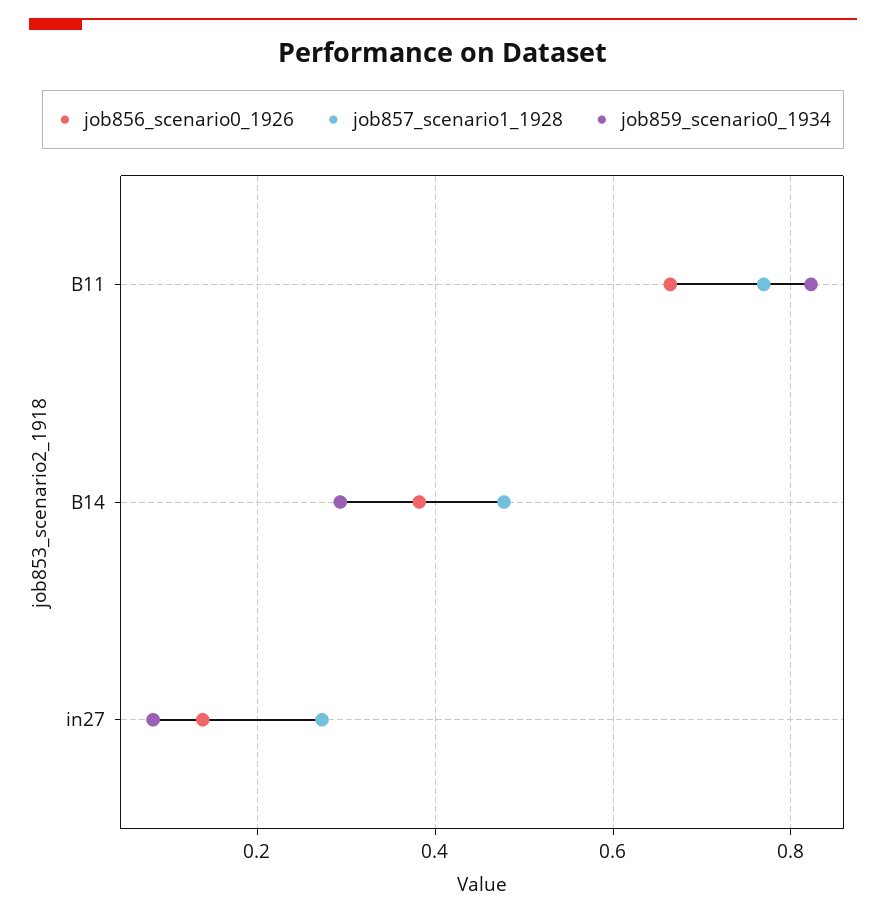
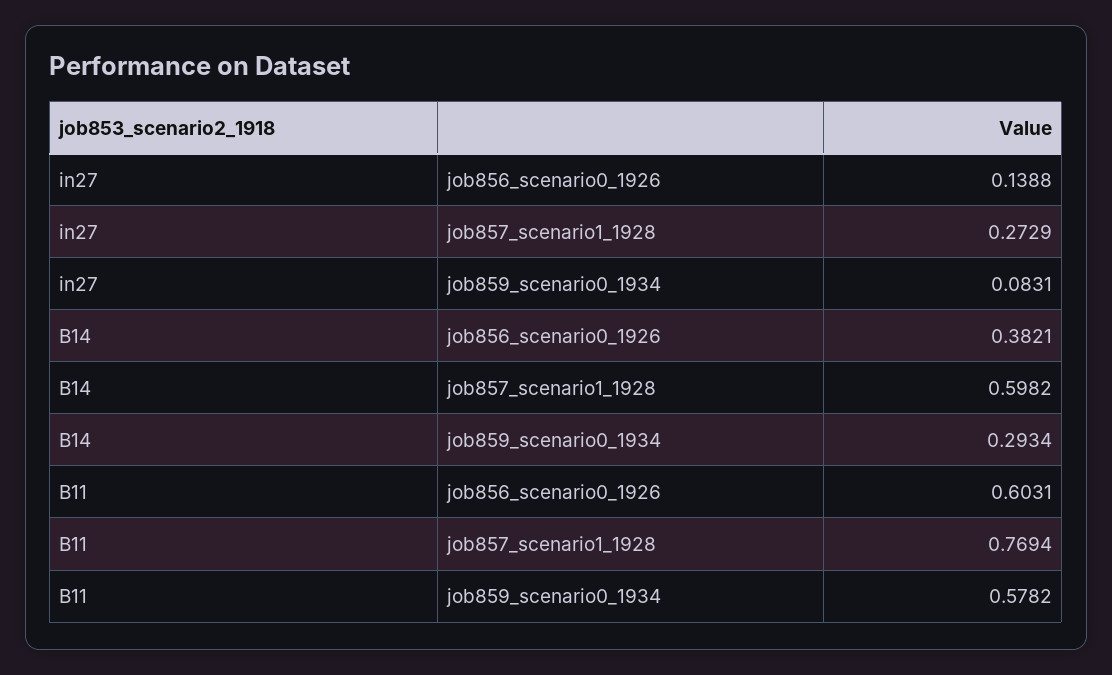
  {
    "job856_scenario0_1926": {
-     "B11": 0.66,
+     "B11": 0.6031,
      "B14": 0.3821,
      "in27": 0.1388
    },
    "job857_scenario1_1928": {
      "B11": 0.7694,
-     "B14": 0.48,
+     "B14": 0.5982,
      "in27": 0.2729
    },
    "job859_scenario0_1934": {
-     "B11": 0.82,
+     "B11": 0.5782,
      "B14": 0.2934,
      "in27": 0.0831
    }
  }

